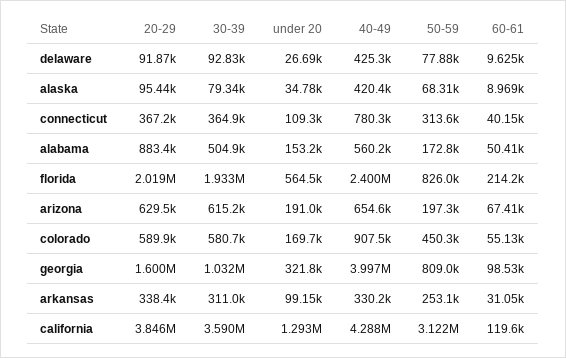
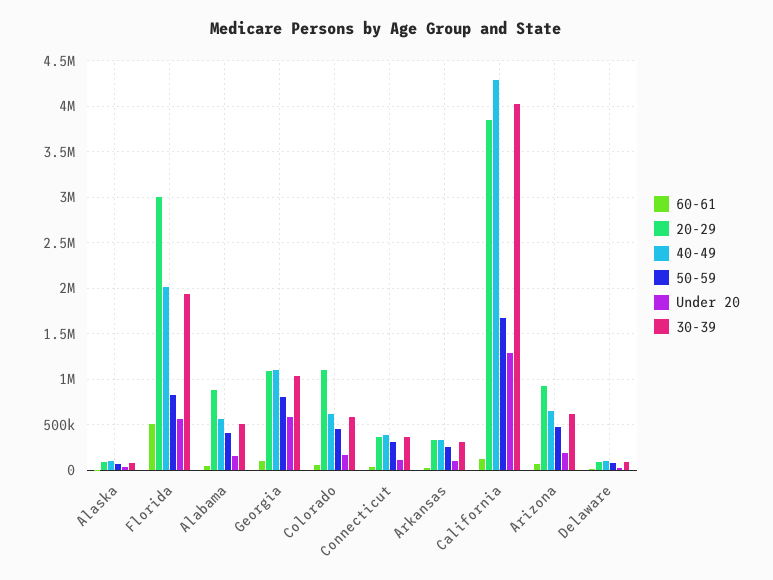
  {
    "20-29": {
      "delaware": 91870,
      "alaska": 95440,
      "connecticut": 367200,
      "alabama": 883400,
-     "florida": 2019000,
+     "florida": 3000000,
-     "arizona": 629500,
+     "arizona": 900000,
-     "colorado": 589900,
+     "colorado": 1100000,
-     "georgia": 1600000,
+     "georgia": 1100000,
      "arkansas": 338400,
      "california": 3846000
    },
    "30-39": {
      "delaware": 92830,
      "alaska": 79340,
      "connecticut": 364900,
      "alabama": 504900,
      "florida": 1933000,
      "arizona": 615200,
      "colorado": 580700,
      "georgia": 1032000,
      "arkansas": 311000,
-     "california": 3590000
+     "california": 4000000
    },
    "under 20": {
      "delaware": 26690,
      "alaska": 34780,
      "connecticut": 109300,
      "alabama": 153200,
      "florida": 564500,
      "arizona": 191000,
      "colorado": 169700,
-     "georgia": 321800,
+     "georgia": 600000,
      "arkansas": 99150,
      "california": 1293000
    },
    "40-49": {
-     "delaware": 425300,
+     "delaware": 100000,
-     "alaska": 420400,
+     "alaska": 100000,
-     "connecticut": 780300,
+     "connecticut": 400000,
      "alabama": 560200,
-     "florida": 2400000,
+     "florida": 2000000,
      "arizona": 654600,
-     "colorado": 907500,
+     "colorado": 600000,
-     "georgia": 3997000,
+     "georgia": 1100000,
      "arkansas": 330200,
      "california": 4288000
    },
    "50-59": {
      "delaware": 77880,
      "alaska": 68310,
      "connecticut": 313600,
-     "alabama": 172800,
+     "alabama": 400000,
      "florida": 826000,
-     "arizona": 197300,
+     "arizona": 500000,
      "colorado": 450300,
      "georgia": 809000,
      "arkansas": 253100,
-     "california": 3122000
+     "california": 1700000
    },
    "60-61": {
      "delaware": 9625,
      "alaska": 8969,
      "connecticut": 40150,
      "alabama": 50410,
-     "florida": 214200,
+     "florida": 500000,
      "arizona": 67410,
      "colorado": 55130,
      "georgia": 98530,
      "arkansas": 31050,
      "california": 119600
    }
  }

